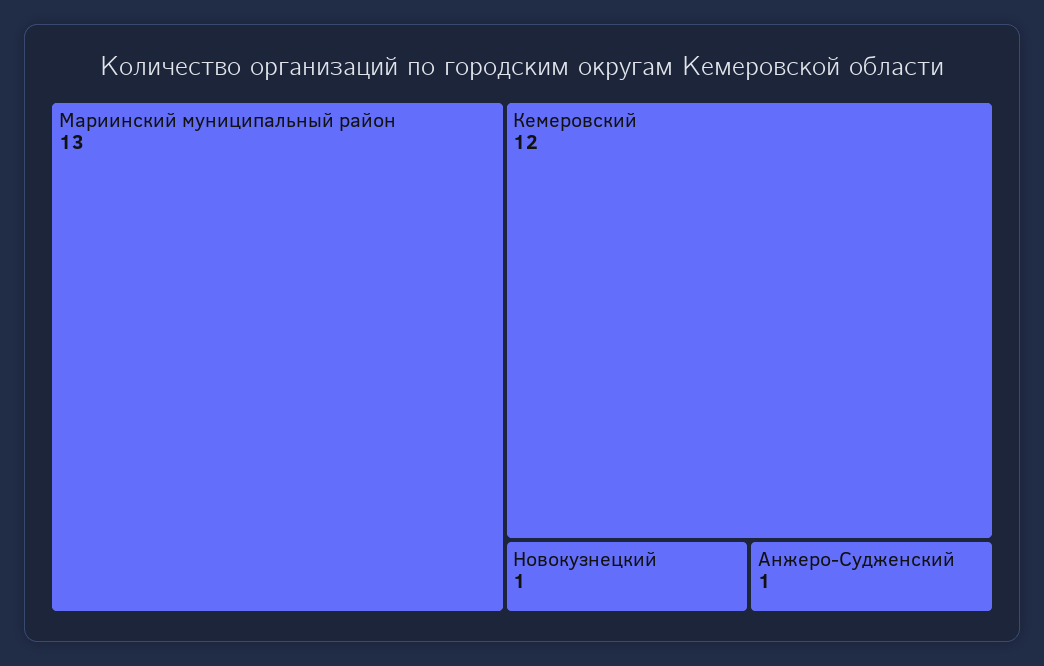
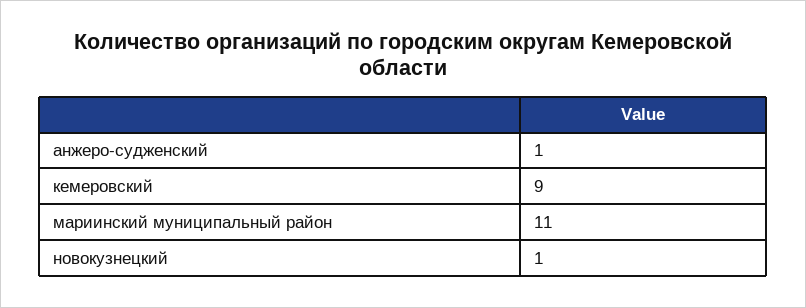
  {
-   "Мариинский муниципальный район": 13,
+   "Мариинский муниципальный район": 11,
-   "Кемеровский": 12,
+   "Кемеровский": 9,
    "Новокузнецкий": 1,
    "Анжеро-Судженский": 1
  }

